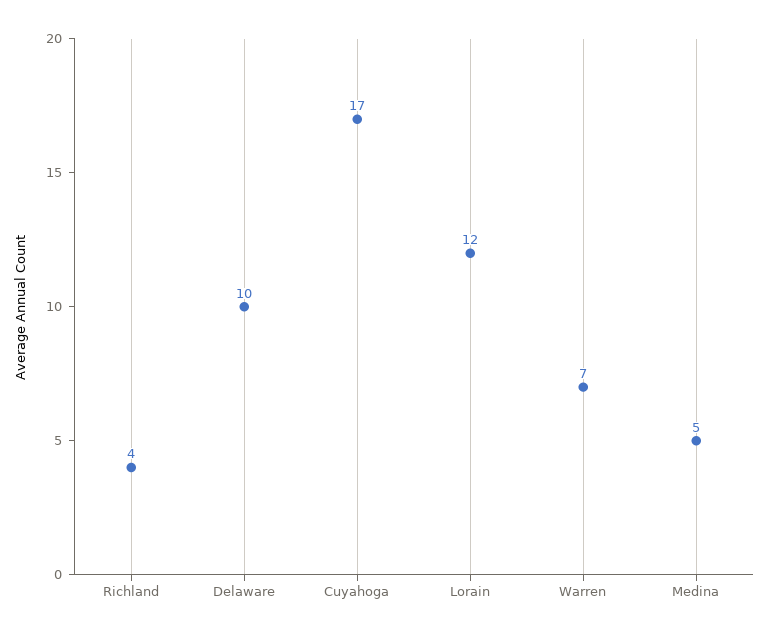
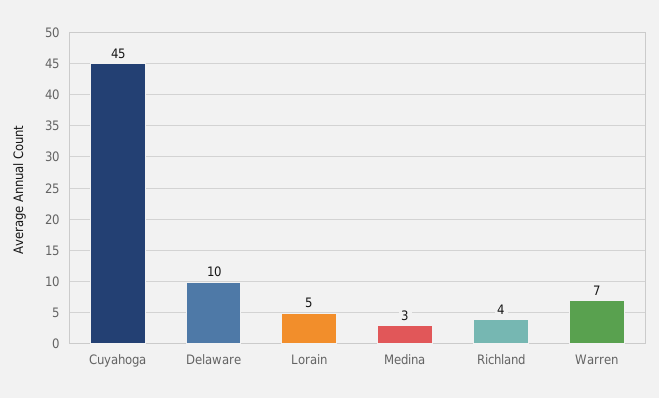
  {
    "Richland": 4,
    "Delaware": 10,
-   "Cuyahoga": 17,
+   "Cuyahoga": 45,
-   "Lorain": 12,
+   "Lorain": 5,
    "Warren": 7,
-   "Medina": 5
+   "Medina": 3
  }

